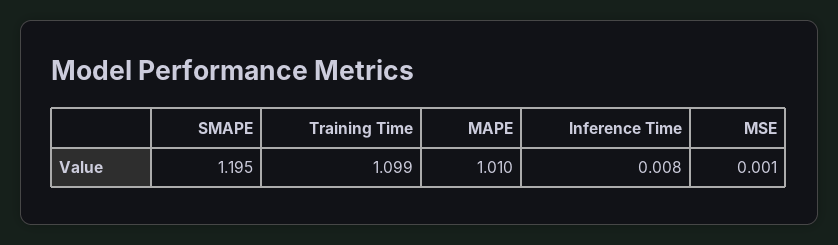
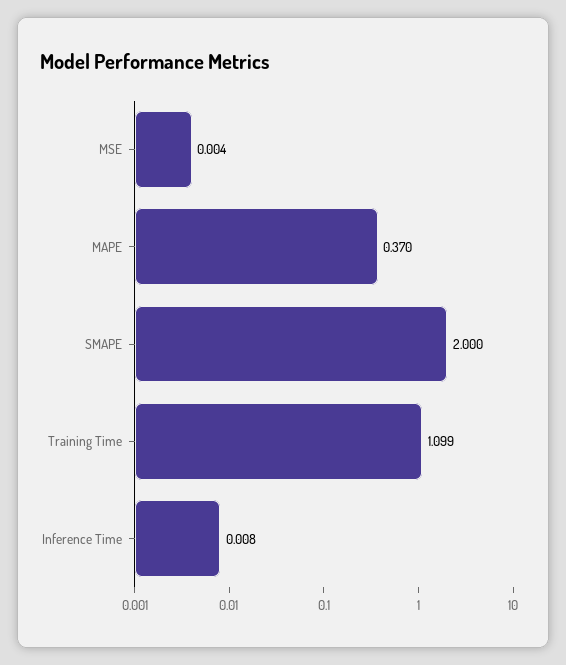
  {
-   "SMAPE": 1.195,
+   "SMAPE": 2,
    "Training Time": 1.099,
-   "MAPE": 1.01,
+   "MAPE": 0.37,
    "Inference Time": 0.008,
-   "MSE": 0.001
+   "MSE": 0.004
  }

